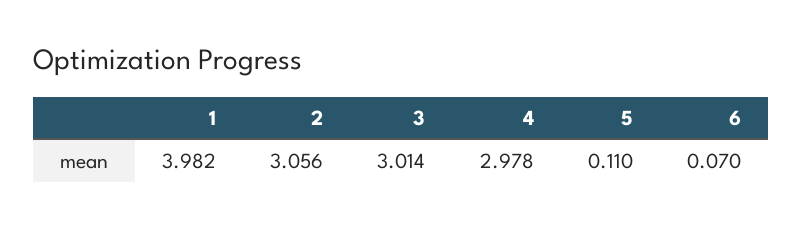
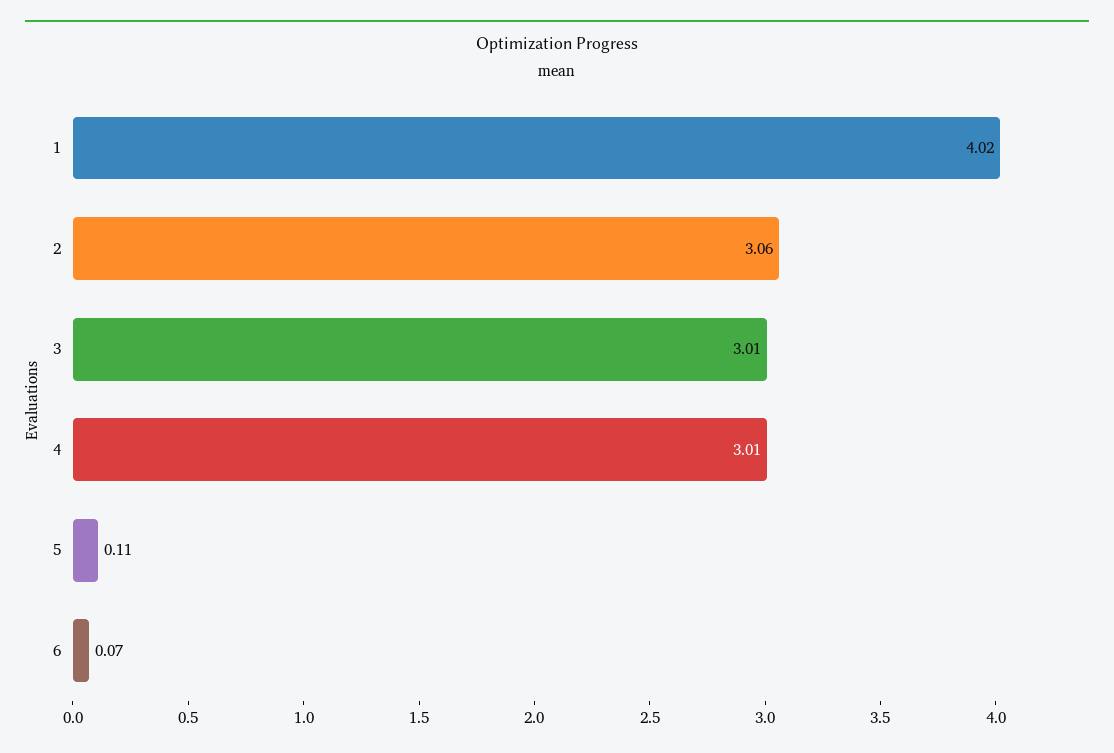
  {
-   "1": 3.982,
+   "1": 4.02,
    "2": 3.056,
    "3": 3.014,
-   "4": 2.978,
+   "4": 3.01,
    "5": 0.11,
    "6": 0.07
  }

